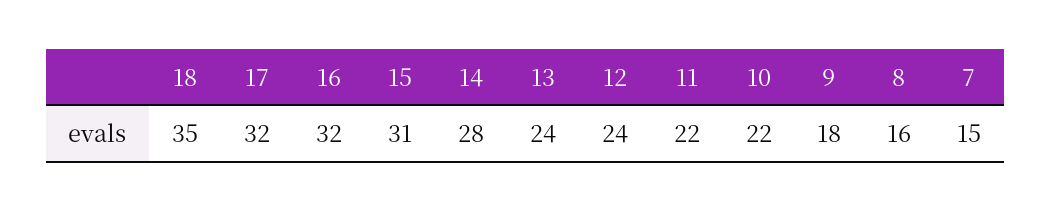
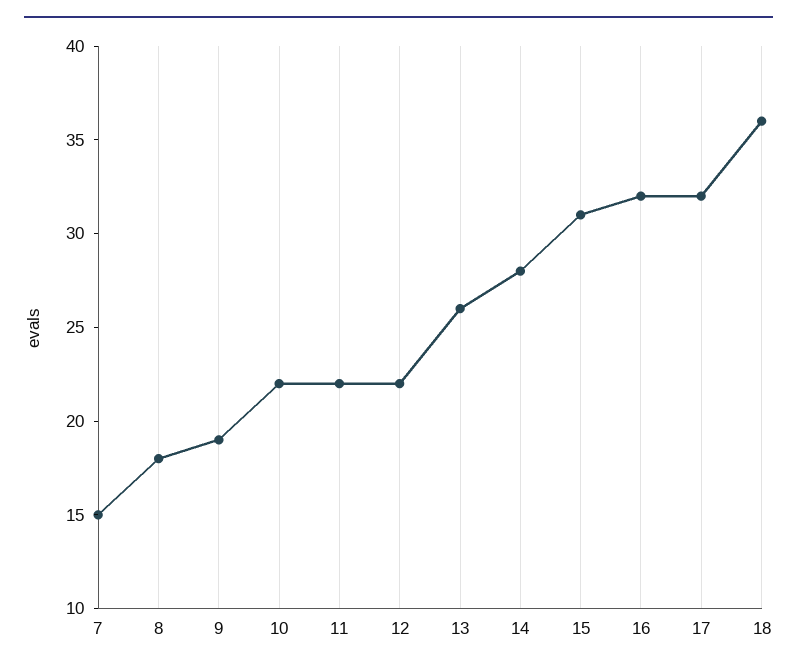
  {
-   "18": 35,
+   "18": 36,
    "17": 32,
    "16": 32,
    "15": 31,
    "14": 28,
-   "13": 24,
+   "13": 26,
-   "12": 24,
+   "12": 22,
    "11": 22,
    "10": 22,
-   "9": 18,
+   "9": 19,
-   "8": 16,
+   "8": 18,
    "7": 15
  }

